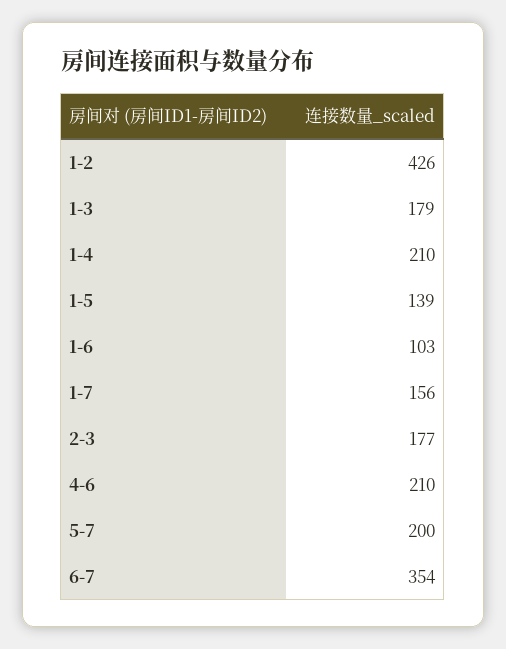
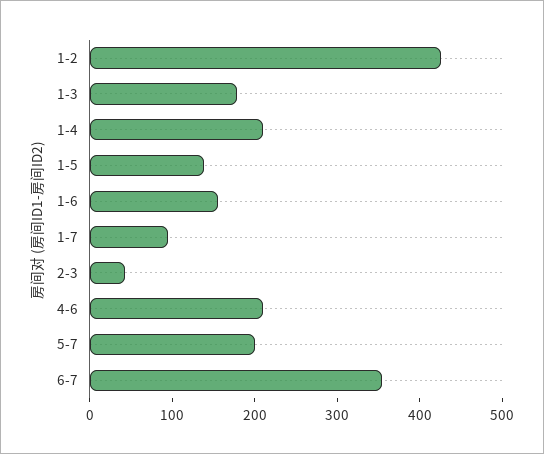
  {
    "1-2": 426,
    "1-3": 179,
    "1-4": 210,
    "1-5": 139,
-   "1-6": 103,
+   "1-6": 160,
-   "1-7": 156,
+   "1-7": 100,
-   "2-3": 177,
+   "2-3": 40,
    "4-6": 210,
    "5-7": 200,
    "6-7": 354
  }

